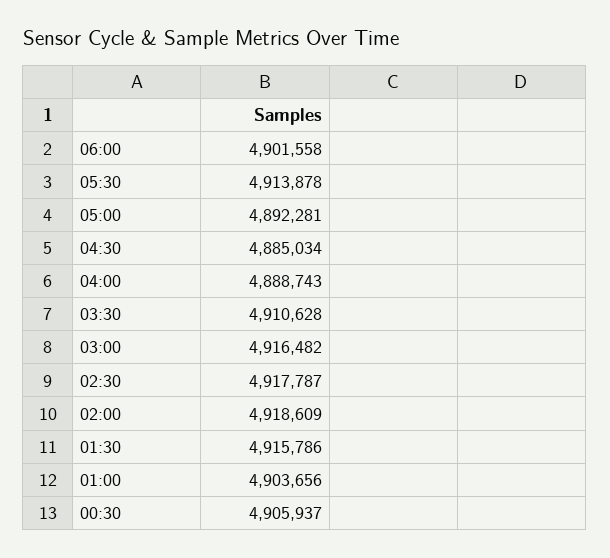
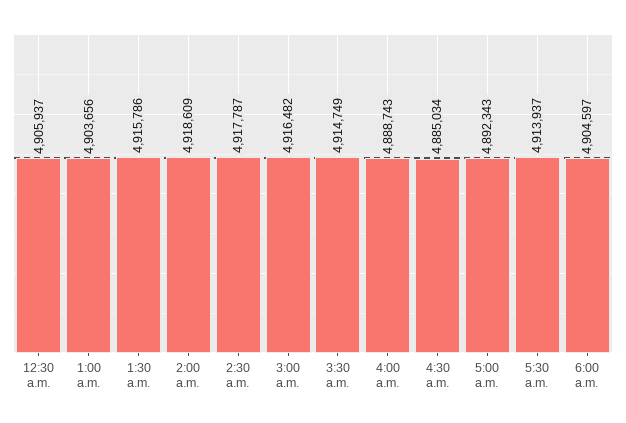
  {
-   "06:00": 4901558,
+   "06:00": 4904597,
-   "05:30": 4913878,
+   "05:30": 4913937,
-   "05:00": 4892281,
+   "05:00": 4892343,
    "04:30": 4885034,
    "04:00": 4888743,
-   "03:30": 4910628,
+   "03:30": 4914749,
    "03:00": 4916482,
    "02:30": 4917787,
    "02:00": 4918609,
    "01:30": 4915786,
    "01:00": 4903656,
    "00:30": 4905937
  }

